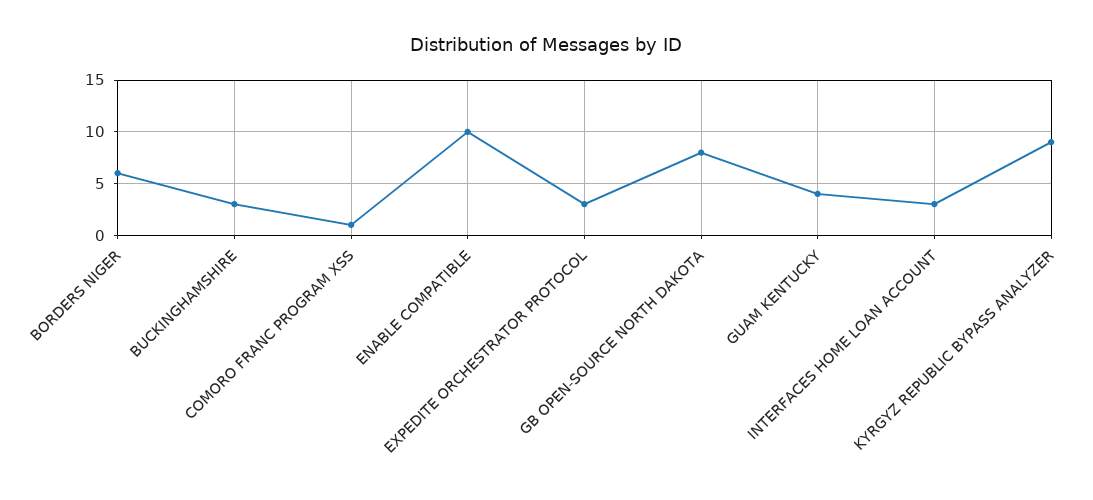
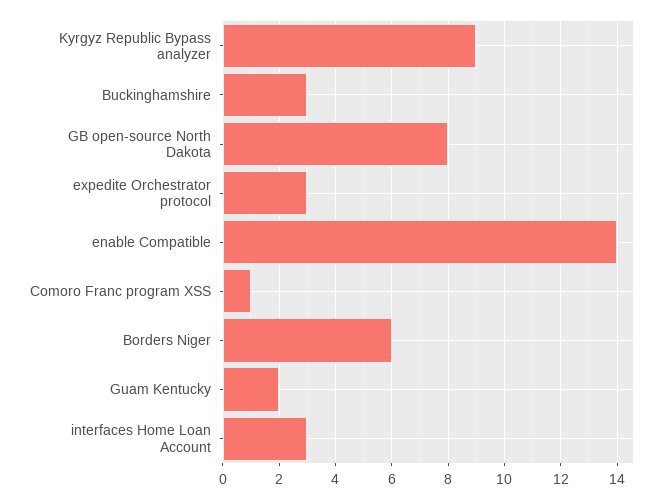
  {
    "BORDERS NIGER": 6,
    "BUCKINGHAMSHIRE": 3,
    "COMORO FRANC PROGRAM XSS": 1,
-   "ENABLE COMPATIBLE": 10,
+   "ENABLE COMPATIBLE": 14,
    "EXPEDITE ORCHESTRATOR PROTOCOL": 3,
    "GB OPEN-SOURCE NORTH DAKOTA": 8,
-   "GUAM KENTUCKY": 4,
+   "GUAM KENTUCKY": 2,
    "INTERFACES HOME LOAN ACCOUNT": 3,
    "KYRGYZ REPUBLIC BYPASS ANALYZER": 9
  }

